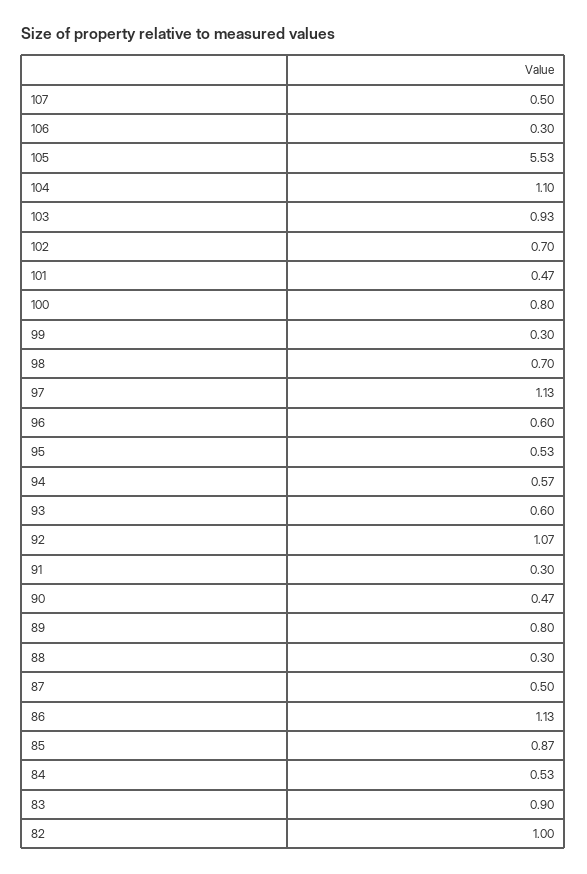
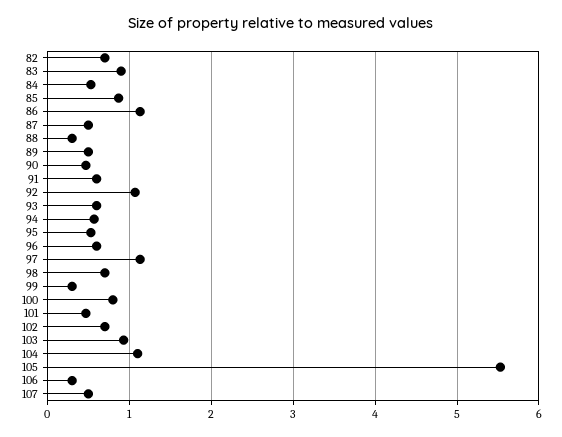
  {
    "107": 0.5,
    "106": 0.3,
    "105": 5.53,
    "104": 1.1,
    "103": 0.93,
    "102": 0.7,
    "101": 0.47,
    "100": 0.8,
    "99": 0.3,
    "98": 0.7,
    "97": 1.13,
    "96": 0.6,
    "95": 0.53,
    "94": 0.57,
    "93": 0.6,
    "92": 1.07,
-   "91": 0.3,
+   "91": 0.6,
    "90": 0.47,
-   "89": 0.8,
+   "89": 0.5,
    "88": 0.3,
    "87": 0.5,
    "86": 1.13,
    "85": 0.87,
    "84": 0.53,
    "83": 0.9,
-   "82": 1
+   "82": 0.7
  }

